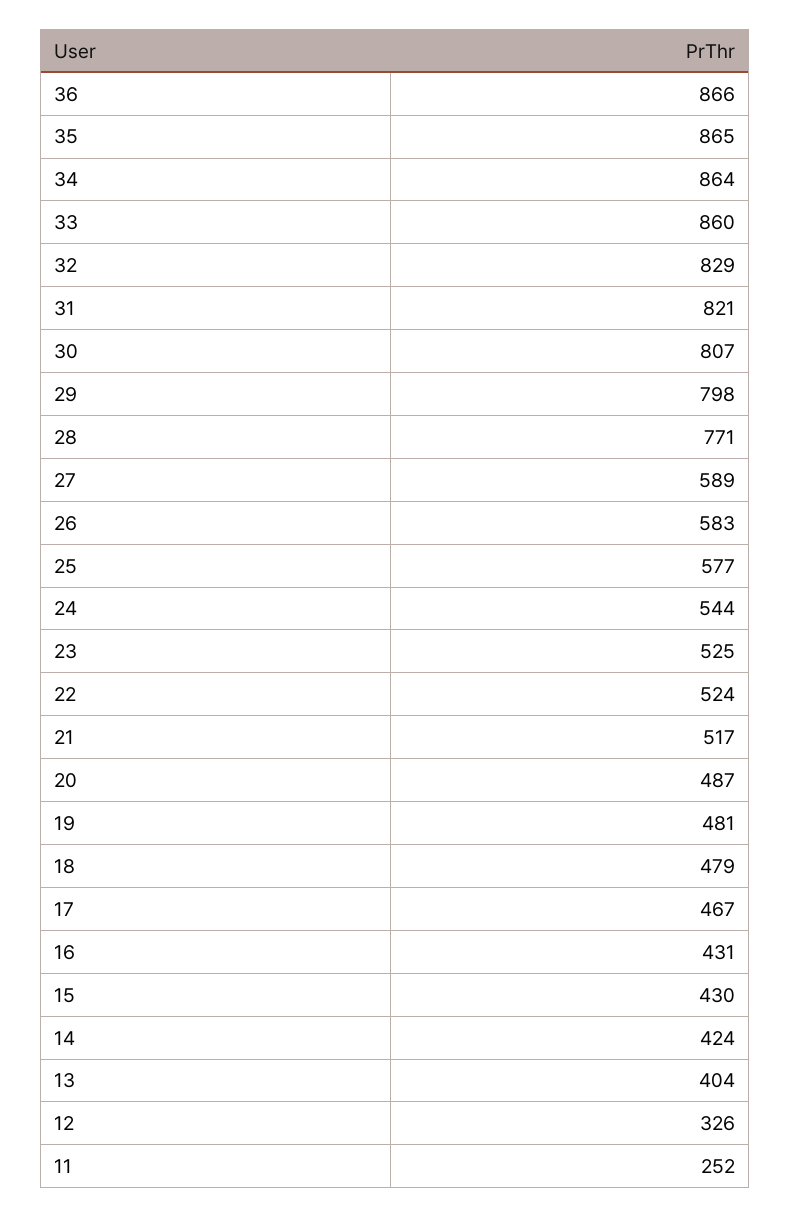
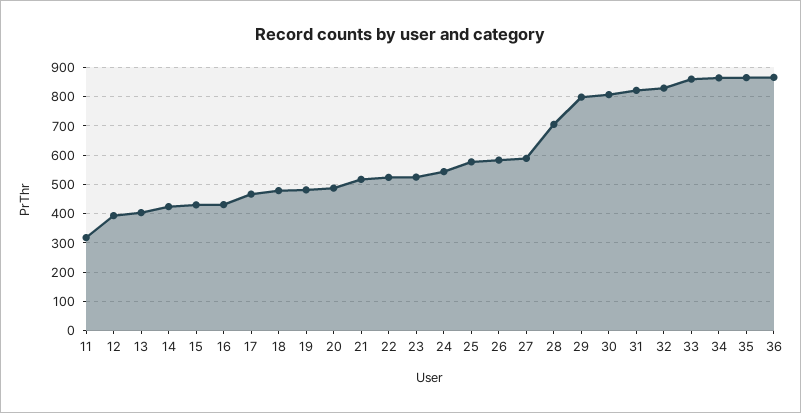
  {
    "36": 866,
    "35": 865,
    "34": 864,
    "33": 860,
    "32": 829,
    "31": 821,
    "30": 807,
    "29": 798,
-   "28": 771,
+   "28": 700,
    "27": 589,
    "26": 583,
    "25": 577,
    "24": 544,
    "23": 525,
    "22": 524,
    "21": 517,
    "20": 487,
    "19": 481,
    "18": 479,
    "17": 467,
    "16": 431,
    "15": 430,
    "14": 424,
    "13": 404,
-   "12": 326,
+   "12": 400,
-   "11": 252
+   "11": 325
  }

